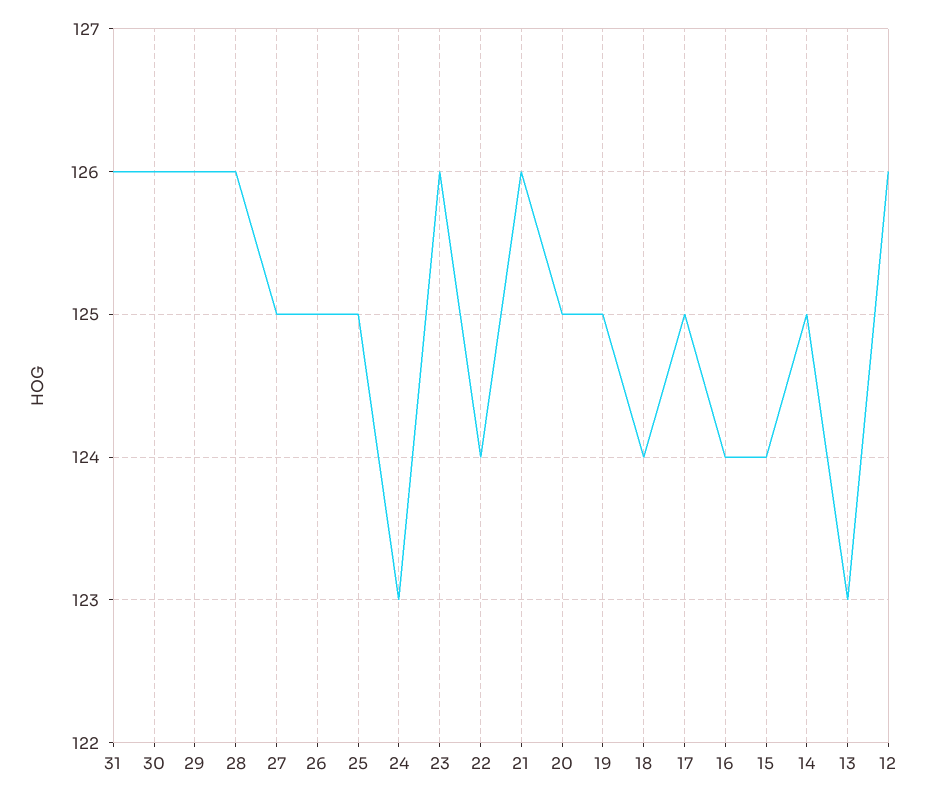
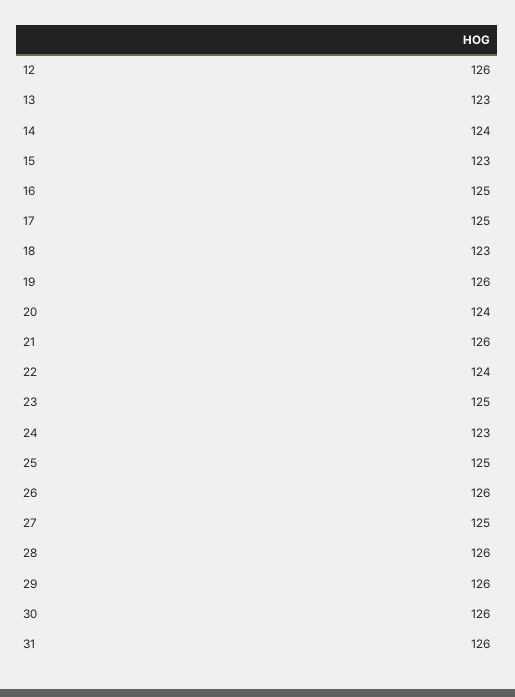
  {
    "31": 126,
    "30": 126,
    "29": 126,
    "28": 126,
    "27": 125,
-   "26": 125,
+   "26": 126,
    "25": 125,
    "24": 123,
-   "23": 126,
+   "23": 125,
    "22": 124,
    "21": 126,
-   "20": 125,
+   "20": 124,
-   "19": 125,
+   "19": 126,
-   "18": 124,
+   "18": 123,
    "17": 125,
-   "16": 124,
+   "16": 125,
-   "15": 124,
+   "15": 123,
-   "14": 125,
+   "14": 124,
    "13": 123,
    "12": 126
  }

